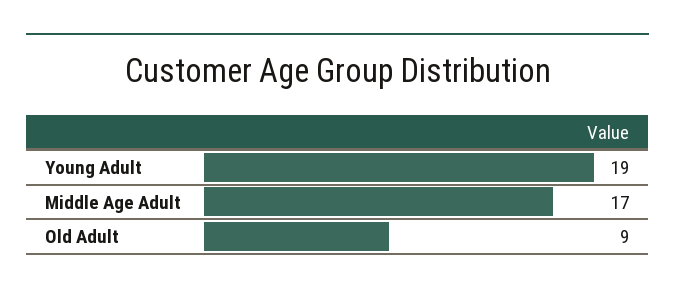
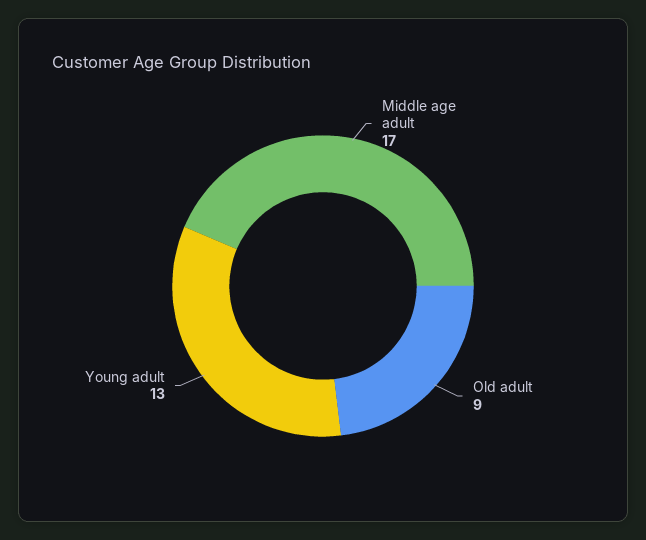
  {
-   "Young Adult": 19,
+   "Young Adult": 13,
    "Middle Age Adult": 17,
    "Old Adult": 9
  }

